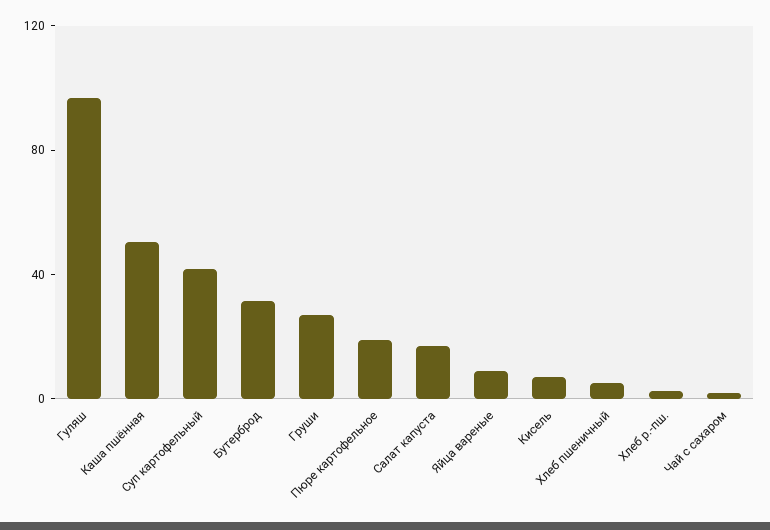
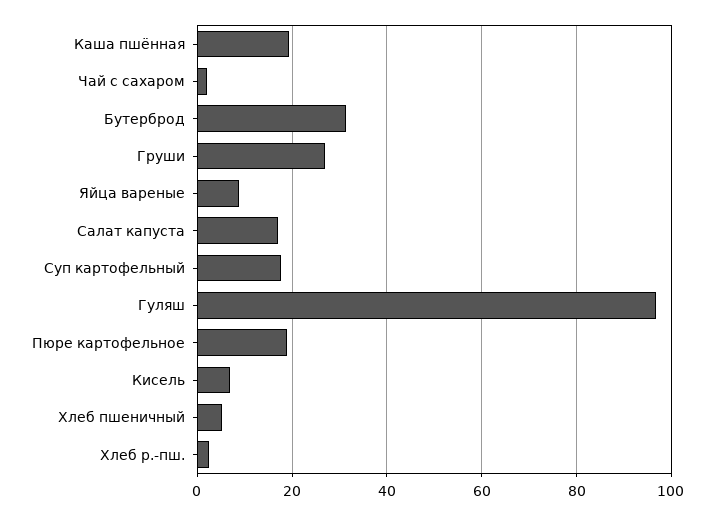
  {
    "Гуляш": 96,
-   "Каша пшённая": 50,
+   "Каша пшённая": 20,
-   "Суп картофельный": 40,
+   "Суп картофельный": 18,
    "Бутерброд": 32,
    "Груши": 28,
    "Пюре картофельное": 18,
    "Салат капуста": 18,
    "Яйца вареные": 8,
    "Кисель": 6,
    "Хлеб пшеничный": 6,
    "Хлеб р.-пш.": 2,
    "Чай с сахаром": 2
  }

